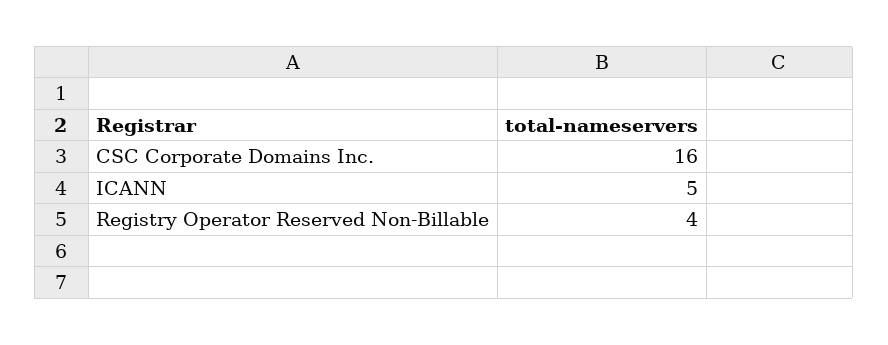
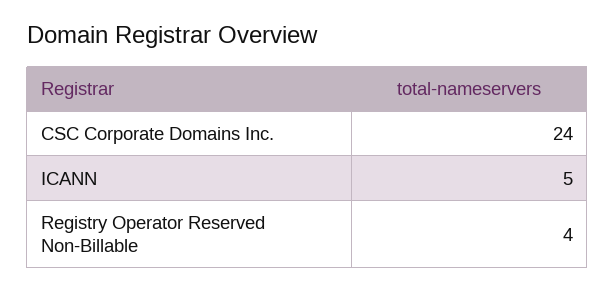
  {
-   "CSC Corporate Domains Inc.": 16,
+   "CSC Corporate Domains Inc.": 24,
    "ICANN": 5,
    "Registry Operator Reserved Non-Billable": 4
  }

